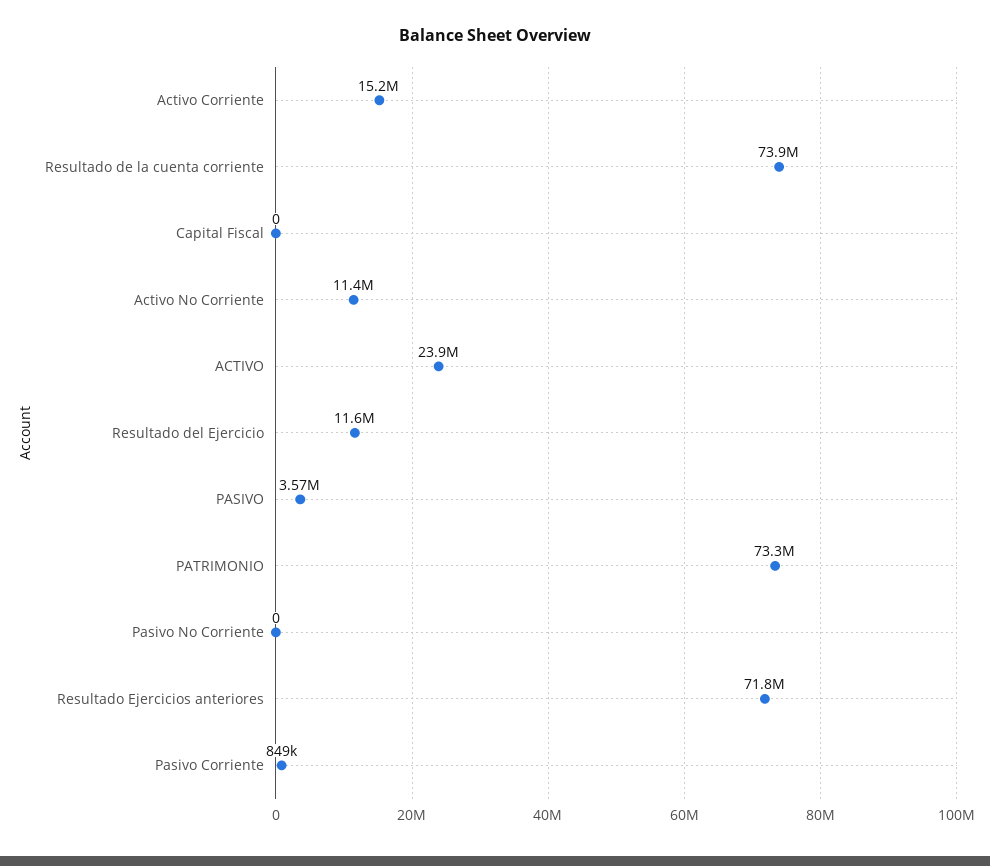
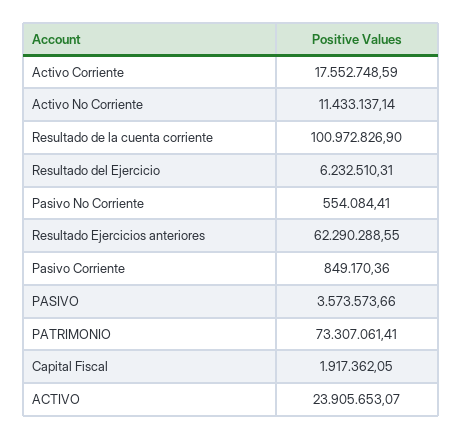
  {
-   "Activo Corriente": 15200000,
+   "Activo Corriente": 17552748.59,
-   "Resultado de la cuenta corriente": 73900000,
+   "Resultado de la cuenta corriente": 100972826.9,
-   "Capital Fiscal": 0,
+   "Capital Fiscal": 1917362.05,
    "Activo No Corriente": 11433137.14,
    "ACTIVO": 23905653.07,
-   "Resultado del Ejercicio": 11600000,
+   "Resultado del Ejercicio": 6232510.31,
    "PASIVO": 3573573.66,
    "PATRIMONIO": 73307061.41,
-   "Pasivo No Corriente": 0,
+   "Pasivo No Corriente": 554084.41,
-   "Resultado Ejercicios anteriores": 71800000,
+   "Resultado Ejercicios anteriores": 62290288.55,
    "Pasivo Corriente": 849170.36
  }

